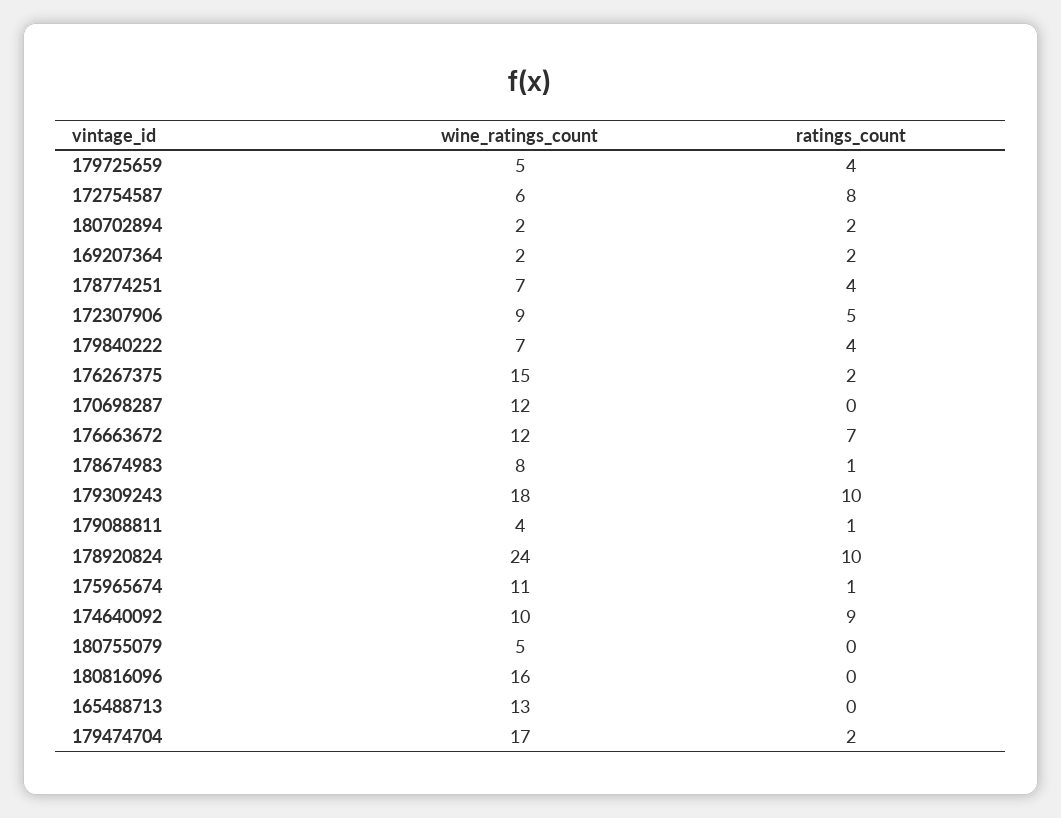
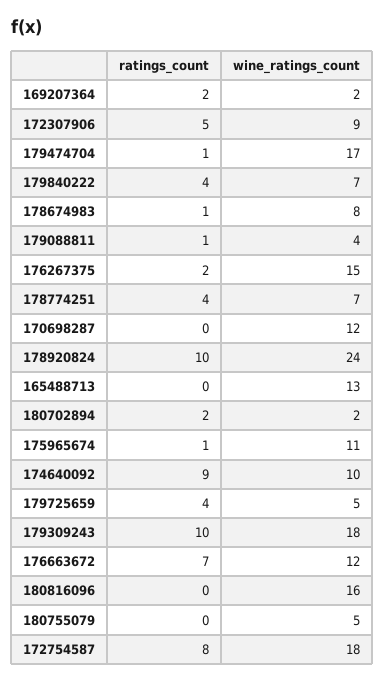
  {
    "wine_ratings_count": {
      "179725659": 5,
-     "172754587": 6,
+     "172754587": 18,
      "180702894": 2,
      "169207364": 2,
      "178774251": 7,
      "172307906": 9,
      "179840222": 7,
      "176267375": 15,
      "170698287": 12,
      "176663672": 12,
      "178674983": 8,
      "179309243": 18,
      "179088811": 4,
      "178920824": 24,
      "175965674": 11,
      "174640092": 10,
      "180755079": 5,
      "180816096": 16,
      "165488713": 13,
      "179474704": 17
    },
    "ratings_count": {
      "179725659": 4,
      "172754587": 8,
      "180702894": 2,
      "169207364": 2,
      "178774251": 4,
      "172307906": 5,
      "179840222": 4,
      "176267375": 2,
      "170698287": 0,
      "176663672": 7,
      "178674983": 1,
      "179309243": 10,
      "179088811": 1,
      "178920824": 10,
      "175965674": 1,
      "174640092": 9,
      "180755079": 0,
      "180816096": 0,
      "165488713": 0,
-     "179474704": 2
+     "179474704": 1
    }
  }

